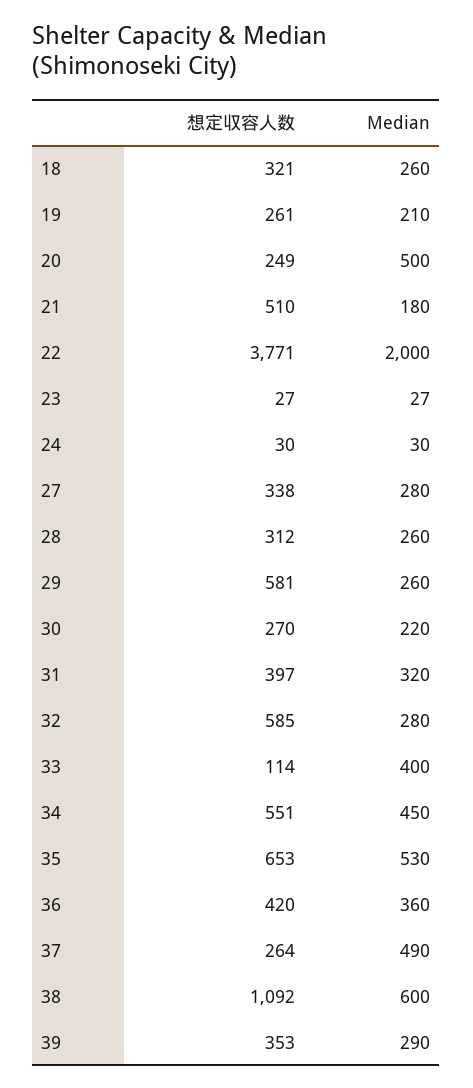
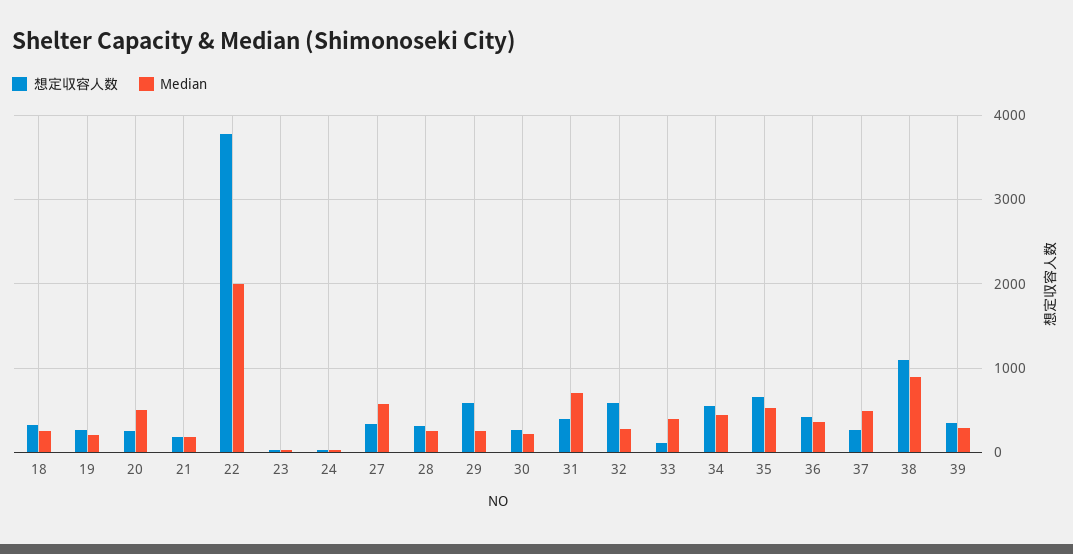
  {
    "想定収容人数": {
      "18": 321,
      "19": 261,
      "20": 249,
-     "21": 510,
+     "21": 200,
      "22": 3771,
      "23": 27,
      "24": 30,
      "27": 338,
      "28": 312,
      "29": 581,
      "30": 270,
      "31": 397,
      "32": 585,
      "33": 114,
      "34": 551,
      "35": 653,
      "36": 420,
      "37": 264,
      "38": 1092,
      "39": 353
    },
    "Median": {
      "18": 260,
      "19": 210,
      "20": 500,
      "21": 180,
      "22": 2000,
      "23": 27,
      "24": 30,
-     "27": 280,
+     "27": 600,
      "28": 260,
      "29": 260,
      "30": 220,
-     "31": 320,
+     "31": 700,
      "32": 280,
      "33": 400,
      "34": 450,
      "35": 530,
      "36": 360,
      "37": 490,
-     "38": 600,
+     "38": 900,
      "39": 290
    }
  }

